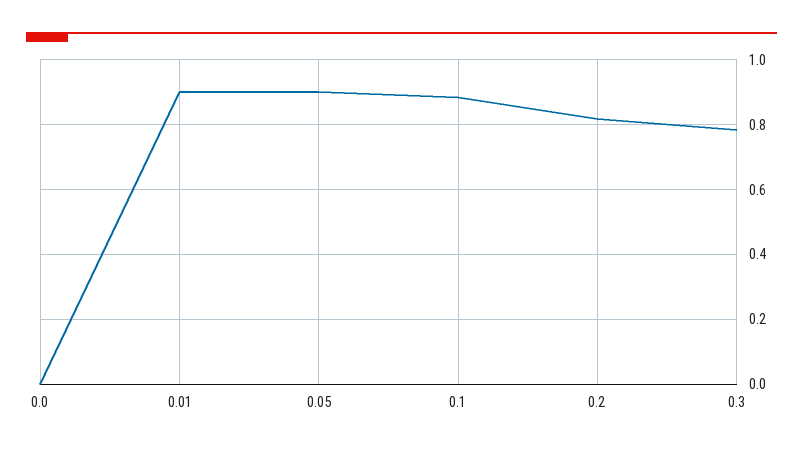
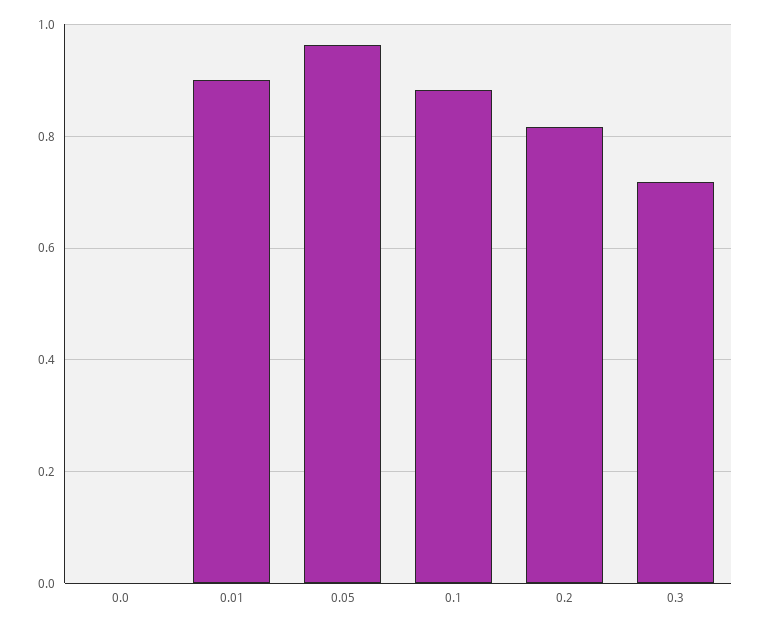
  {
    "0.0": 0,
    "0.01": 0.9,
-   "0.05": 0.9,
+   "0.05": 0.96,
    "0.1": 0.88,
    "0.2": 0.82,
-   "0.3": 0.78
+   "0.3": 0.72
  }

